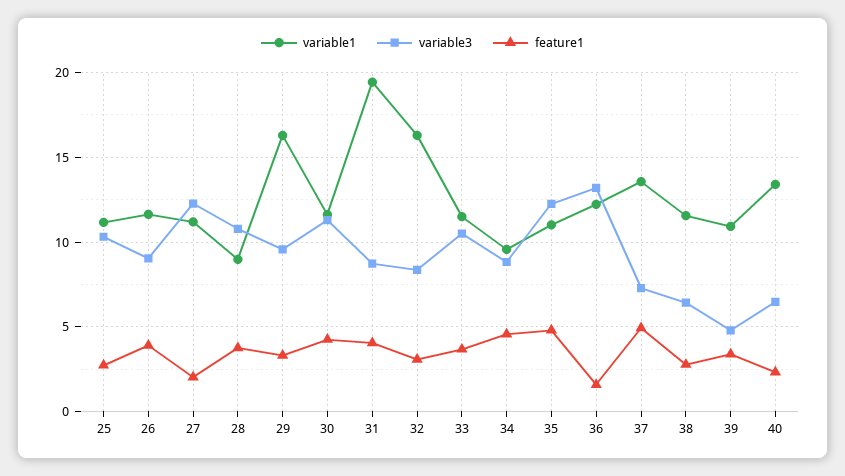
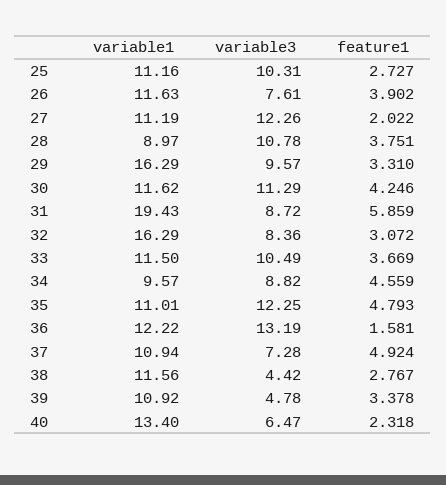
  {
    "variable1": {
      "25": 11.16,
      "26": 11.63,
      "27": 11.19,
      "28": 8.97,
      "29": 16.29,
      "30": 11.62,
      "31": 19.43,
      "32": 16.29,
      "33": 11.5,
      "34": 9.57,
      "35": 11.01,
      "36": 12.22,
-     "37": 13.5,
+     "37": 10.94,
      "38": 11.56,
      "39": 10.92,
      "40": 13.4
    },
    "variable3": {
      "25": 10.31,
-     "26": 9,
+     "26": 7.61,
      "27": 12.26,
      "28": 10.78,
      "29": 9.57,
      "30": 11.29,
      "31": 8.72,
      "32": 8.36,
      "33": 10.49,
      "34": 8.82,
      "35": 12.25,
      "36": 13.19,
      "37": 7.28,
-     "38": 6.5,
+     "38": 4.42,
      "39": 4.78,
      "40": 6.47
    },
    "feature1": {
      "25": 2.727,
      "26": 3.902,
      "27": 2.022,
      "28": 3.751,
      "29": 3.31,
      "30": 4.246,
-     "31": 4,
+     "31": 5.859,
      "32": 3.072,
      "33": 3.669,
      "34": 4.559,
      "35": 4.793,
      "36": 1.581,
      "37": 4.924,
      "38": 2.767,
      "39": 3.378,
      "40": 2.318
    }
  }

